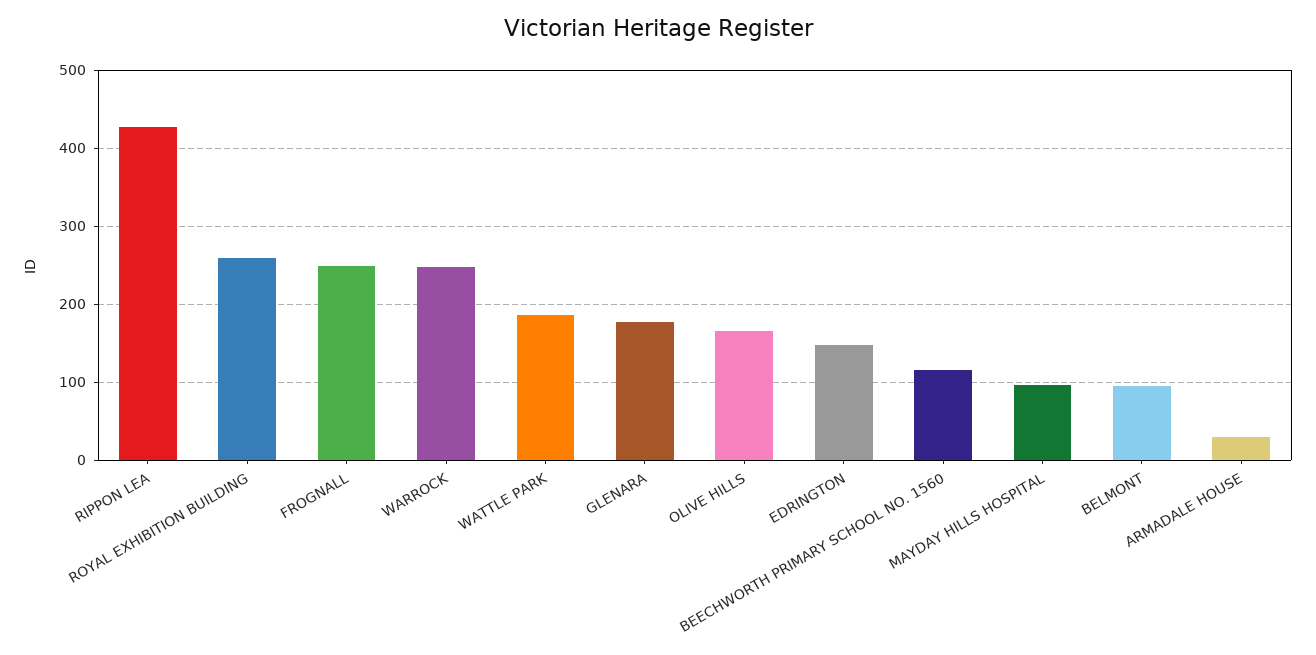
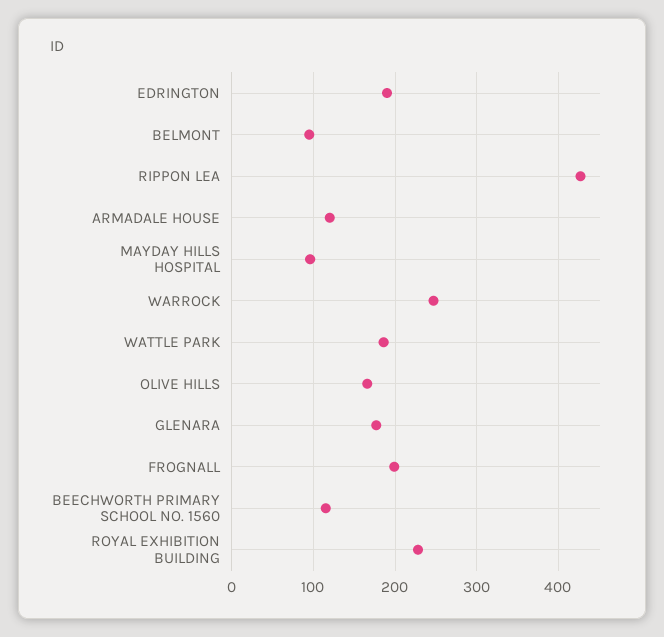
  {
    "RIPPON LEA": 430,
-   "ROYAL EXHIBITION BUILDING": 260,
+   "ROYAL EXHIBITION BUILDING": 230,
-   "FROGNALL": 250,
+   "FROGNALL": 200,
    "WARROCK": 250,
    "WATTLE PARK": 190,
    "GLENARA": 180,
    "OLIVE HILLS": 170,
-   "EDRINGTON": 150,
+   "EDRINGTON": 190,
    "BEECHWORTH PRIMARY SCHOOL NO. 1560": 120,
    "MAYDAY HILLS HOSPITAL": 100,
    "BELMONT": 100,
-   "ARMADALE HOUSE": 30
+   "ARMADALE HOUSE": 120
  }

